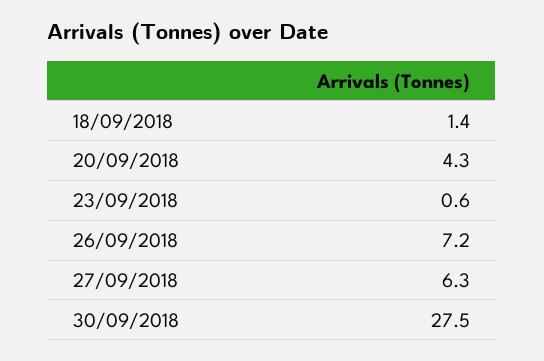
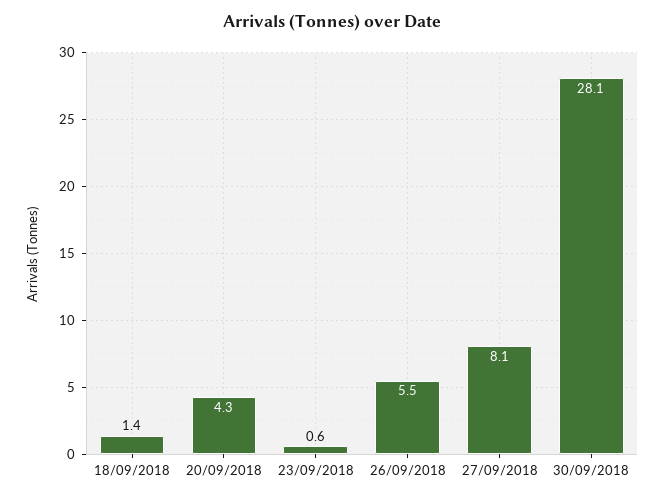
  {
    "18/09/2018": 1.4,
    "20/09/2018": 4.3,
    "23/09/2018": 0.6,
-   "26/09/2018": 7.2,
+   "26/09/2018": 5.5,
-   "27/09/2018": 6.3,
+   "27/09/2018": 8.1,
-   "30/09/2018": 27.5
+   "30/09/2018": 28.1
  }

